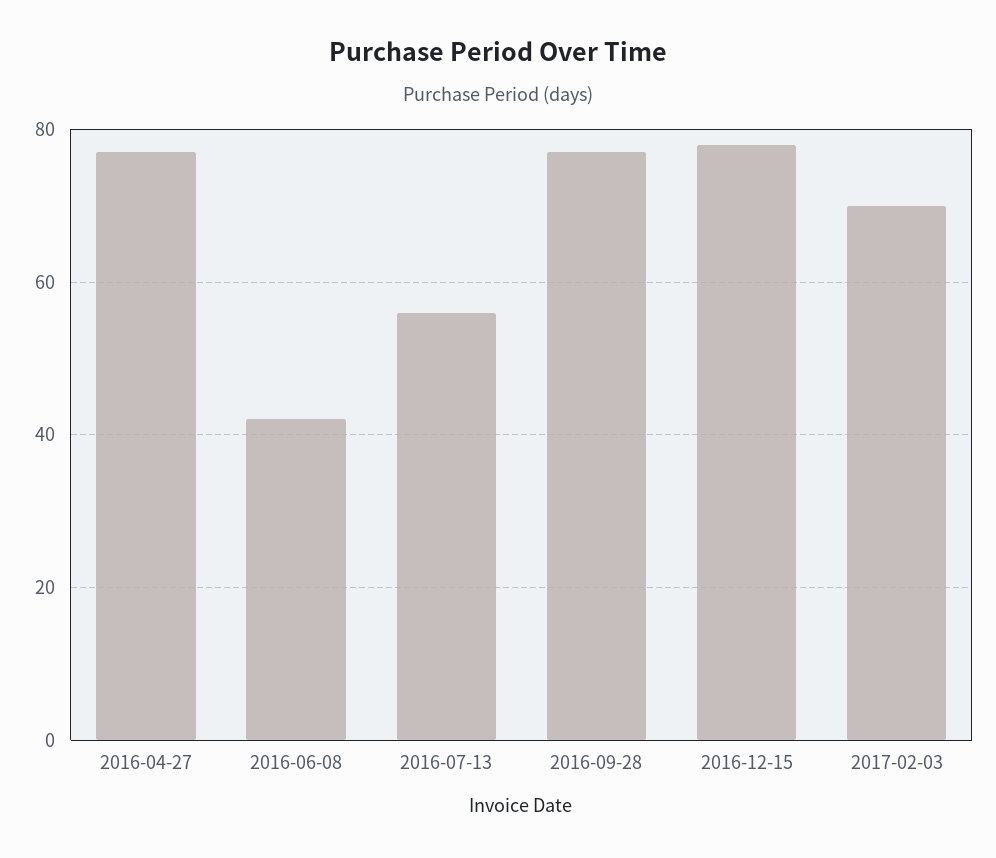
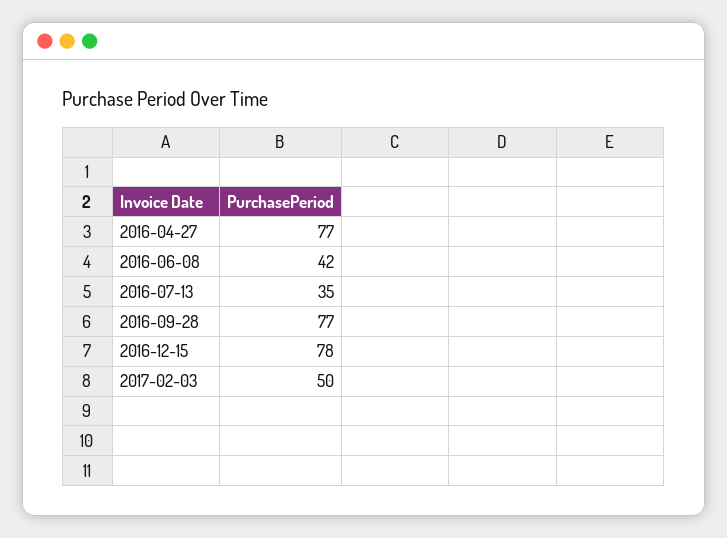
  {
    "2016-04-27": 77,
    "2016-06-08": 42,
-   "2016-07-13": 55,
+   "2016-07-13": 35,
    "2016-09-28": 77,
    "2016-12-15": 78,
-   "2017-02-03": 70
+   "2017-02-03": 50
  }

